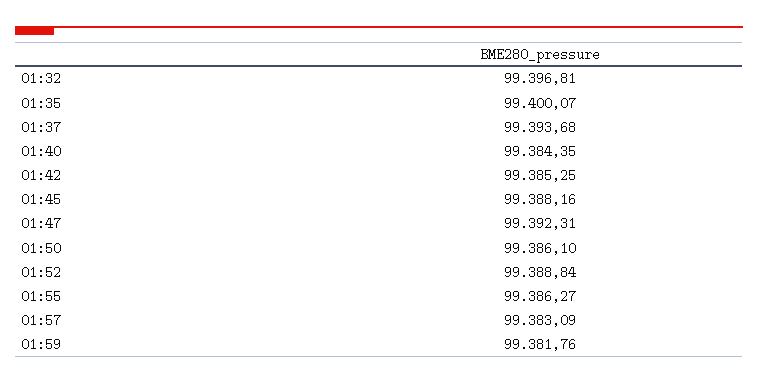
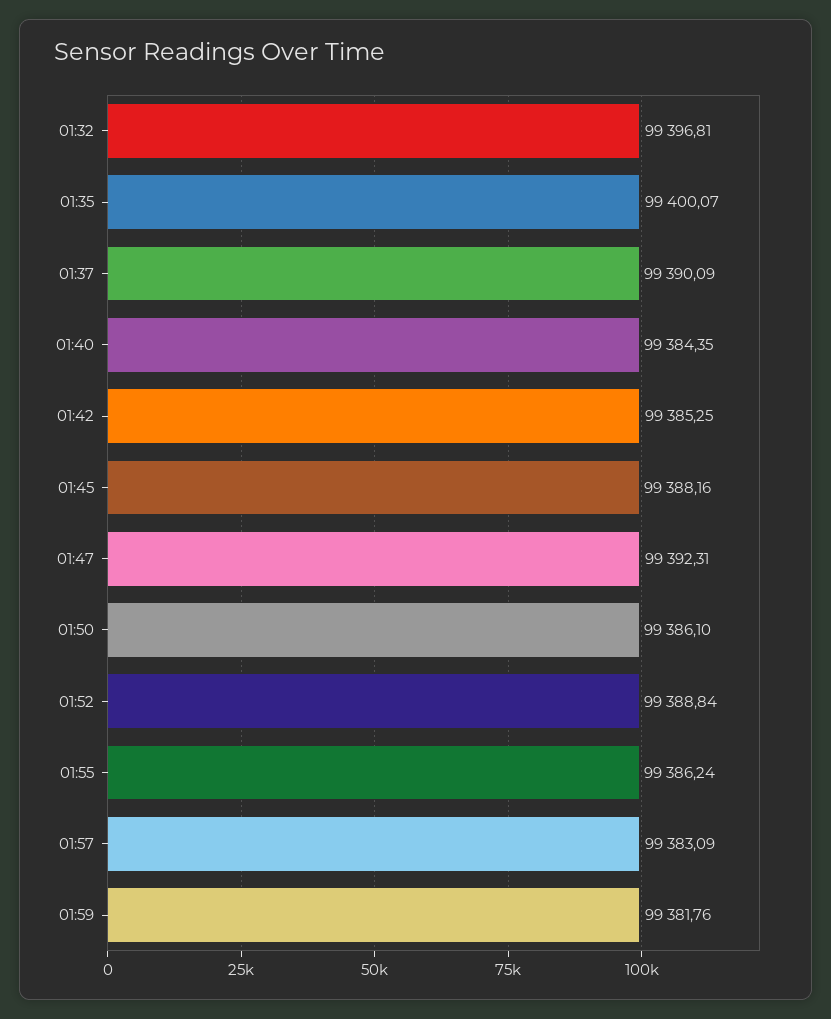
  {
    "01:32": 99396.81,
    "01:35": 99400.07,
-   "01:37": 99393.68,
+   "01:37": 99390.09,
    "01:40": 99384.35,
    "01:42": 99385.25,
    "01:45": 99388.16,
    "01:47": 99392.31,
    "01:50": 99386.1,
    "01:52": 99388.84,
-   "01:55": 99386.27,
+   "01:55": 99386.24,
    "01:57": 99383.09,
    "01:59": 99381.76
  }

